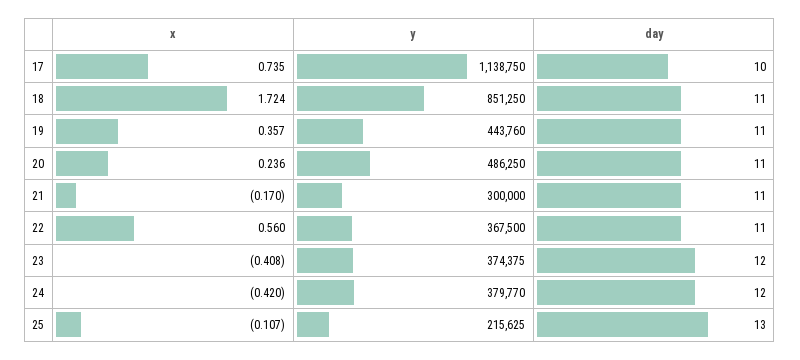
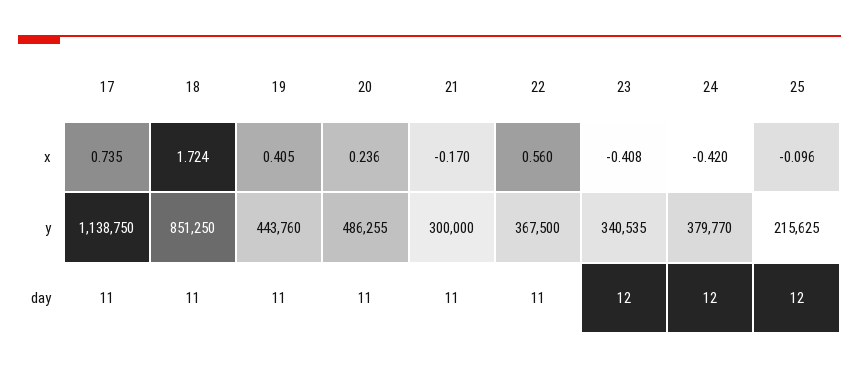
  {
    "x": {
      "17": 0.735,
      "18": 1.724,
-     "19": 0.357,
+     "19": 0.405,
      "20": 0.236,
      "21": -0.17,
      "22": 0.56,
      "23": -0.408,
      "24": -0.42,
-     "25": -0.107
+     "25": -0.096
    },
    "y": {
      "17": 1138750,
      "18": 851250,
      "19": 443760,
-     "20": 486250,
+     "20": 486255,
      "21": 300000,
      "22": 367500,
-     "23": 374375,
+     "23": 340535,
      "24": 379770,
      "25": 215625
    },
    "day": {
-     "17": 10,
+     "17": 11,
      "18": 11,
      "19": 11,
      "20": 11,
      "21": 11,
      "22": 11,
      "23": 12,
      "24": 12,
-     "25": 13
+     "25": 12
    }
  }

